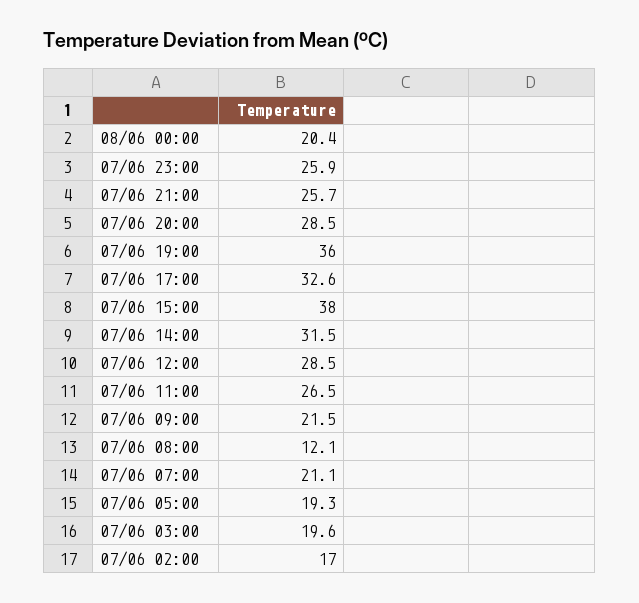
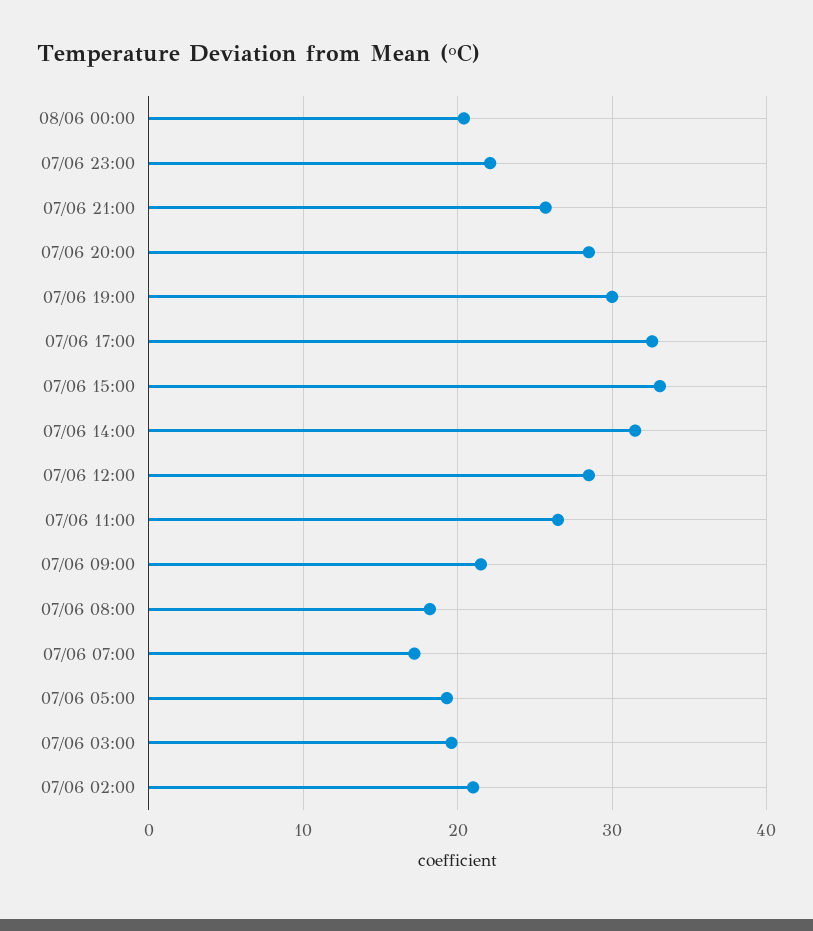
  {
    "08/06 00:00": 20.4,
-   "07/06 23:00": 25.9,
+   "07/06 23:00": 22,
    "07/06 21:00": 25.7,
    "07/06 20:00": 28.5,
-   "07/06 19:00": 36,
+   "07/06 19:00": 30,
    "07/06 17:00": 32.6,
-   "07/06 15:00": 38,
+   "07/06 15:00": 33,
    "07/06 14:00": 31.5,
    "07/06 12:00": 28.5,
    "07/06 11:00": 26.5,
    "07/06 09:00": 21.5,
-   "07/06 08:00": 12.1,
+   "07/06 08:00": 18,
-   "07/06 07:00": 21.1,
+   "07/06 07:00": 17,
    "07/06 05:00": 19.3,
    "07/06 03:00": 19.6,
-   "07/06 02:00": 17
+   "07/06 02:00": 21
  }

